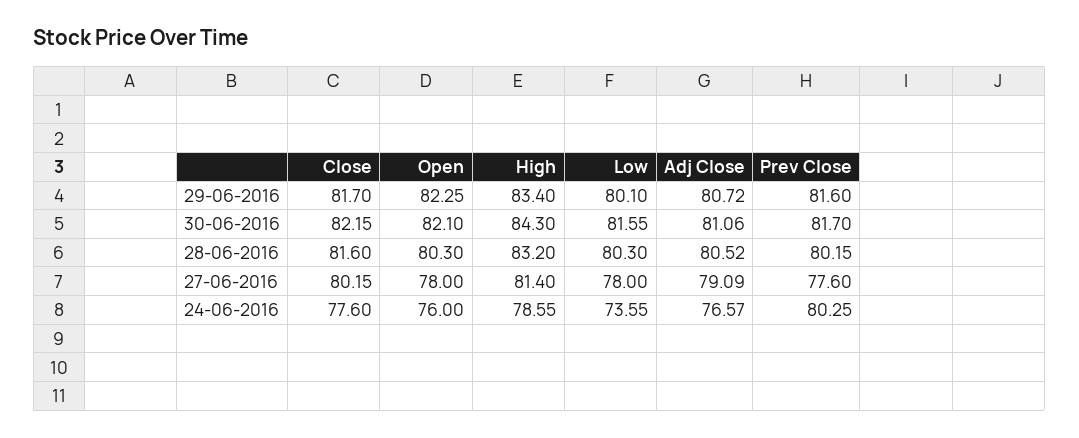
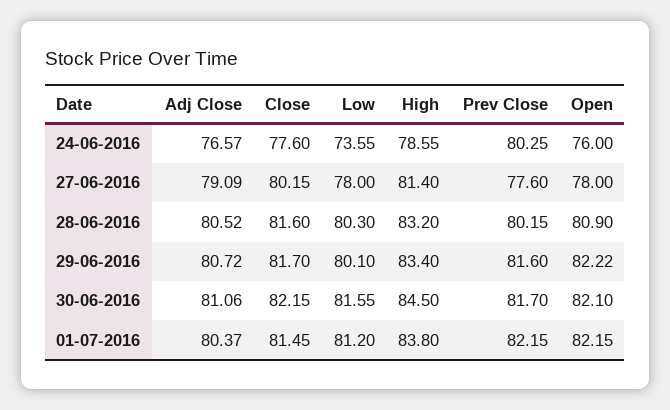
  {
    "Close": {
      "29-06-2016": 81.7,
      "30-06-2016": 82.15,
      "28-06-2016": 81.6,
      "27-06-2016": 80.15,
-     "24-06-2016": 77.6
+     "24-06-2016": 77.6,
+     "01-07-2016": 81.45
    },
    "Open": {
-     "29-06-2016": 82.25,
+     "29-06-2016": 82.22,
      "30-06-2016": 82.1,
-     "28-06-2016": 80.3,
+     "28-06-2016": 80.9,
      "27-06-2016": 78,
-     "24-06-2016": 76
+     "24-06-2016": 76,
+     "01-07-2016": 82.15
    },
    "High": {
      "29-06-2016": 83.4,
-     "30-06-2016": 84.3,
+     "30-06-2016": 84.5,
      "28-06-2016": 83.2,
      "27-06-2016": 81.4,
-     "24-06-2016": 78.55
+     "24-06-2016": 78.55,
+     "01-07-2016": 83.8
    },
    "Low": {
      "29-06-2016": 80.1,
      "30-06-2016": 81.55,
      "28-06-2016": 80.3,
      "27-06-2016": 78,
-     "24-06-2016": 73.55
+     "24-06-2016": 73.55,
+     "01-07-2016": 81.2
    },
    "Adj Close": {
      "29-06-2016": 80.72,
      "30-06-2016": 81.06,
      "28-06-2016": 80.52,
      "27-06-2016": 79.09,
-     "24-06-2016": 76.57
+     "24-06-2016": 76.57,
+     "01-07-2016": 80.37
    },
    "Prev Close": {
      "29-06-2016": 81.6,
      "30-06-2016": 81.7,
      "28-06-2016": 80.15,
      "27-06-2016": 77.6,
-     "24-06-2016": 80.25
+     "24-06-2016": 80.25,
+     "01-07-2016": 82.15
    }
  }

